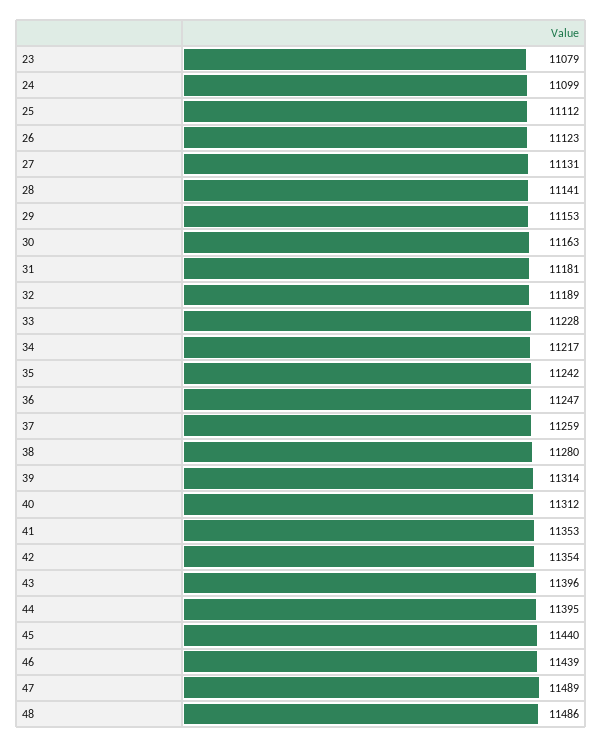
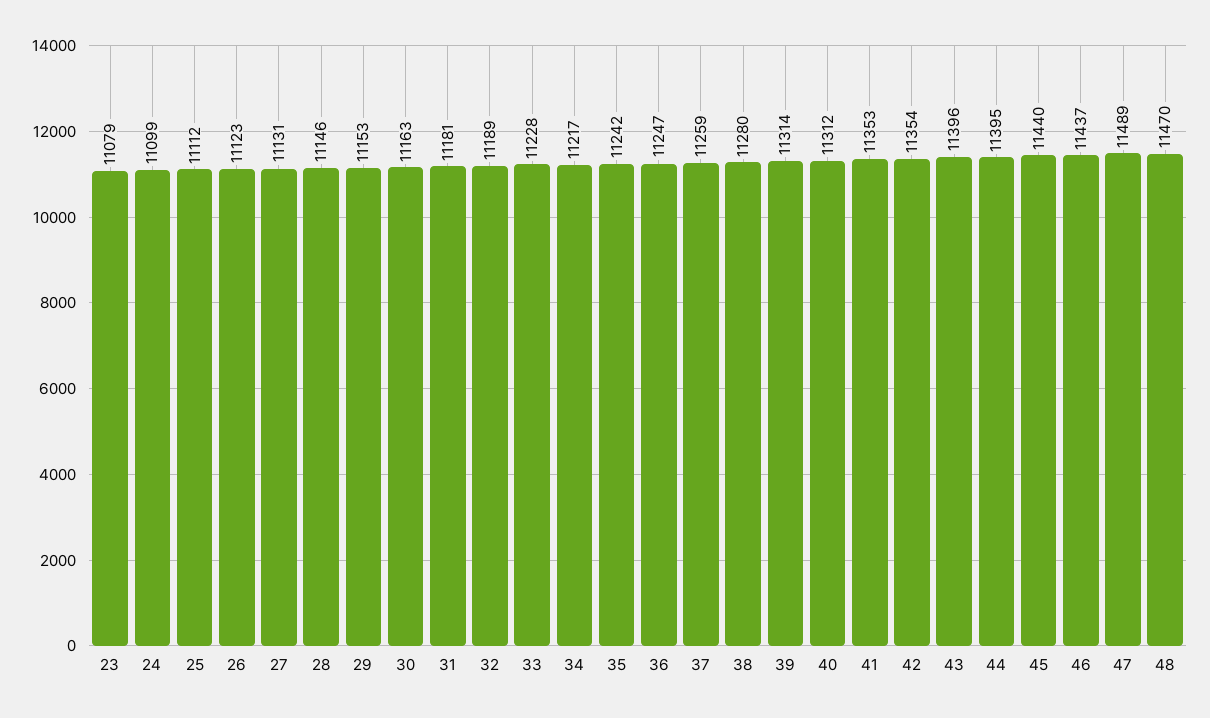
  {
    "23": 11079,
    "24": 11099,
    "25": 11112,
    "26": 11123,
    "27": 11131,
-   "28": 11141,
+   "28": 11146,
    "29": 11153,
    "30": 11163,
    "31": 11181,
    "32": 11189,
    "33": 11228,
    "34": 11217,
    "35": 11242,
    "36": 11247,
    "37": 11259,
    "38": 11280,
    "39": 11314,
    "40": 11312,
    "41": 11353,
    "42": 11354,
    "43": 11396,
    "44": 11395,
    "45": 11440,
-   "46": 11439,
+   "46": 11437,
    "47": 11489,
-   "48": 11486
+   "48": 11470
  }

